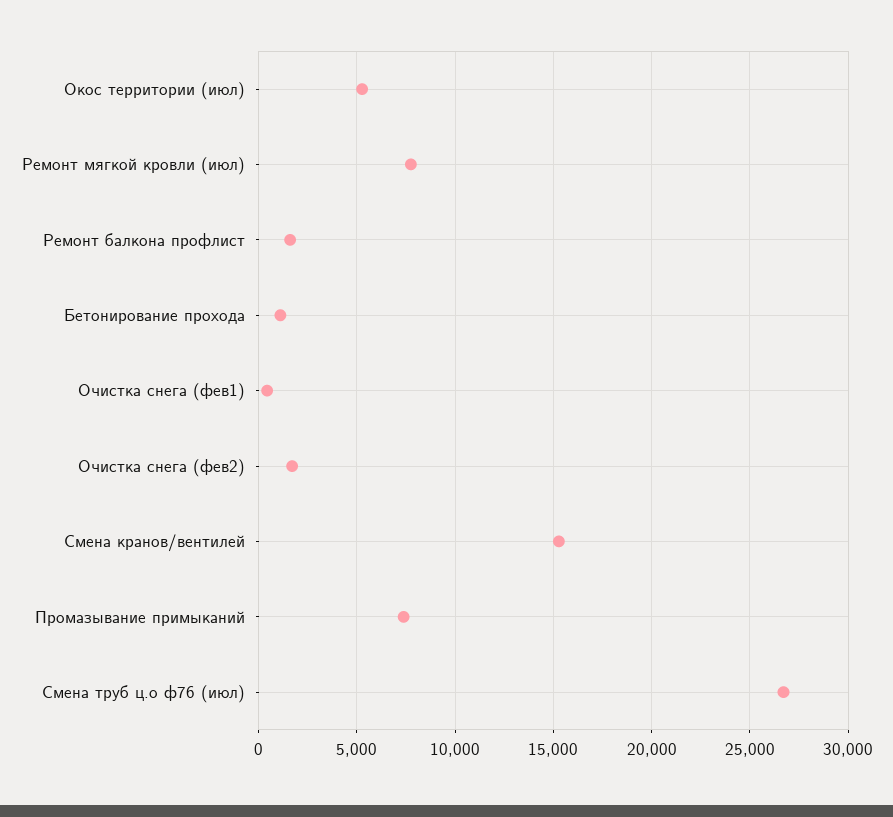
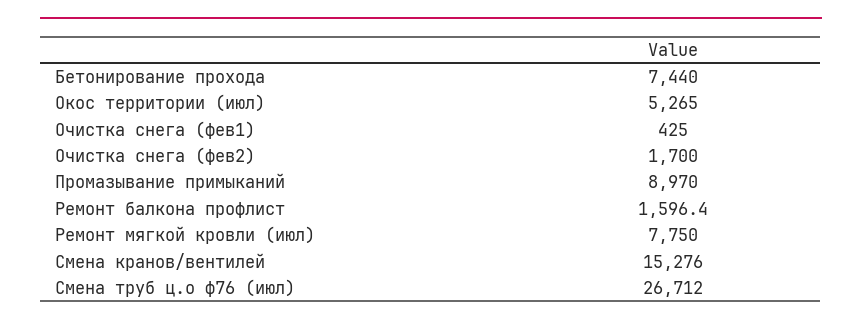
  {
    "Окос территории (июл)": 5265,
    "Ремонт мягкой кровли (июл)": 7750,
    "Ремонт балкона профлист": 1596.4,
-   "Бетонирование прохода": 1000,
+   "Бетонирование прохода": 7440,
    "Очистка снега (фев1)": 425,
    "Очистка снега (фев2)": 1700,
    "Смена кранов/вентилей": 15276,
-   "Промазывание примыканий": 7500,
+   "Промазывание примыканий": 8970,
    "Смена труб ц.о ф76 (июл)": 26712
  }

